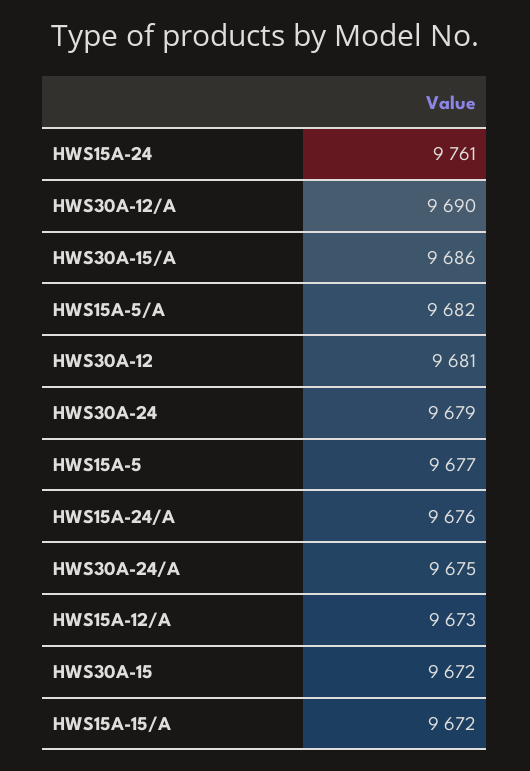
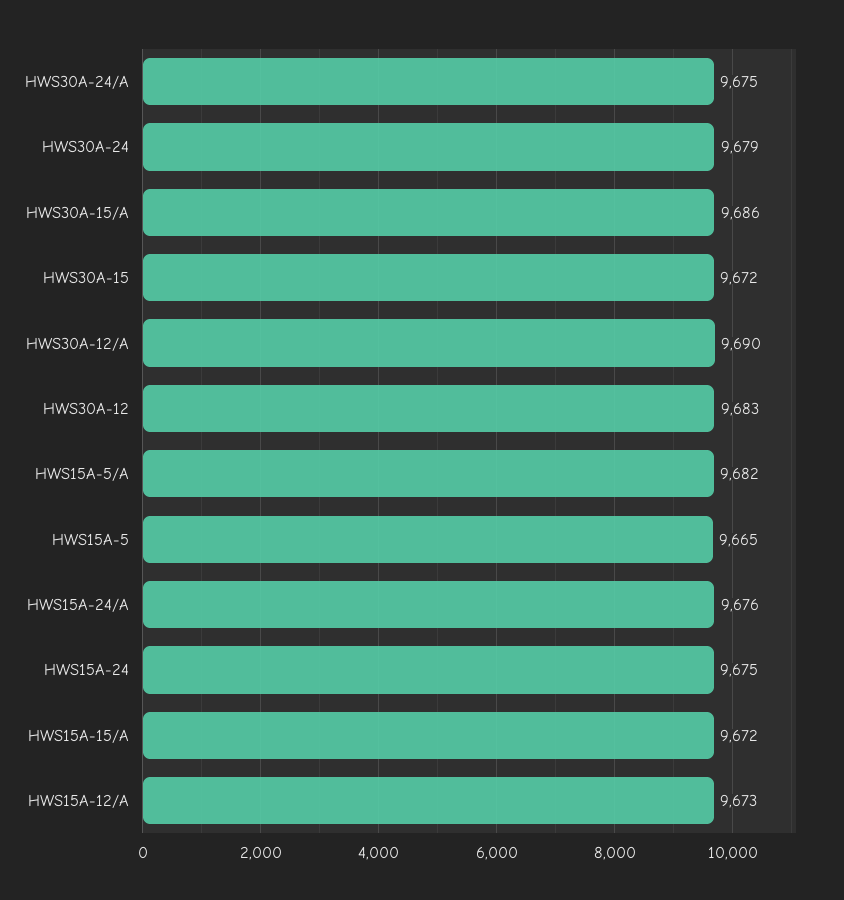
  {
-   "HWS15A-24": 9761,
+   "HWS15A-24": 9675,
    "HWS30A-12/A": 9690,
    "HWS30A-15/A": 9686,
    "HWS15A-5/A": 9682,
-   "HWS30A-12": 9681,
+   "HWS30A-12": 9683,
    "HWS30A-24": 9679,
-   "HWS15A-5": 9677,
+   "HWS15A-5": 9665,
    "HWS15A-24/A": 9676,
    "HWS30A-24/A": 9675,
    "HWS15A-12/A": 9673,
    "HWS30A-15": 9672,
    "HWS15A-15/A": 9672
  }

